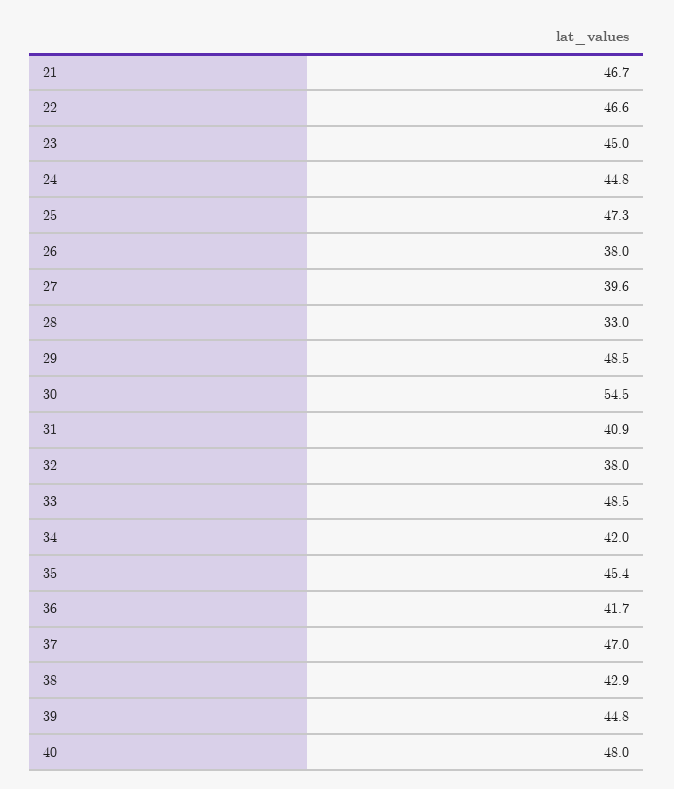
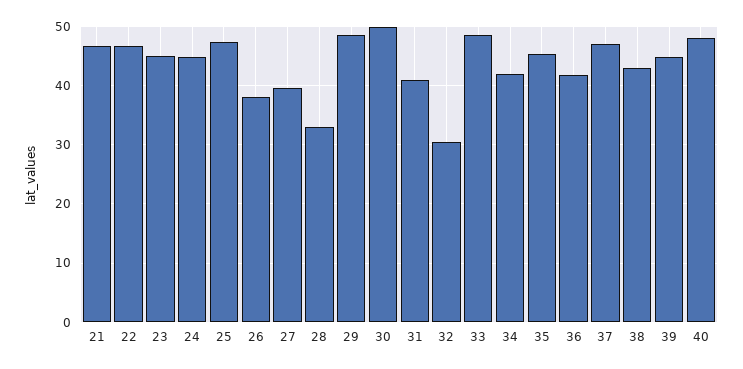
  {
    "21": 46.7,
    "22": 46.6,
    "23": 45,
    "24": 44.8,
    "25": 47.3,
    "26": 38,
    "27": 39.6,
    "28": 33,
    "29": 48.5,
-   "30": 54.5,
+   "30": 50,
    "31": 40.9,
-   "32": 38,
+   "32": 30,
    "33": 48.5,
    "34": 42,
    "35": 45.4,
    "36": 41.7,
    "37": 47,
    "38": 42.9,
    "39": 44.8,
    "40": 48
  }

